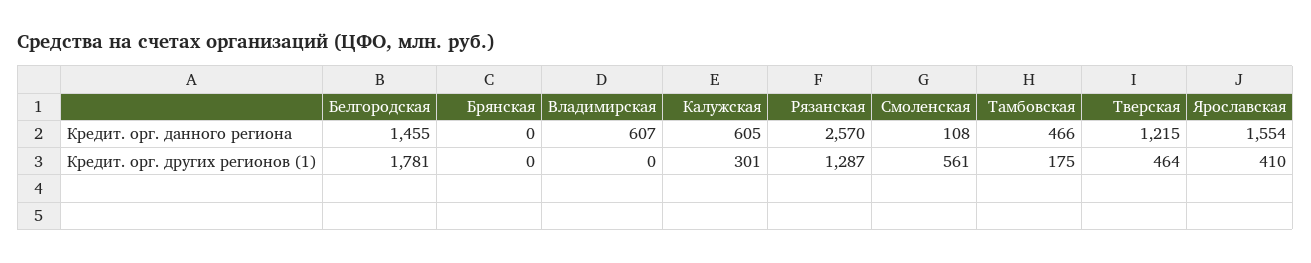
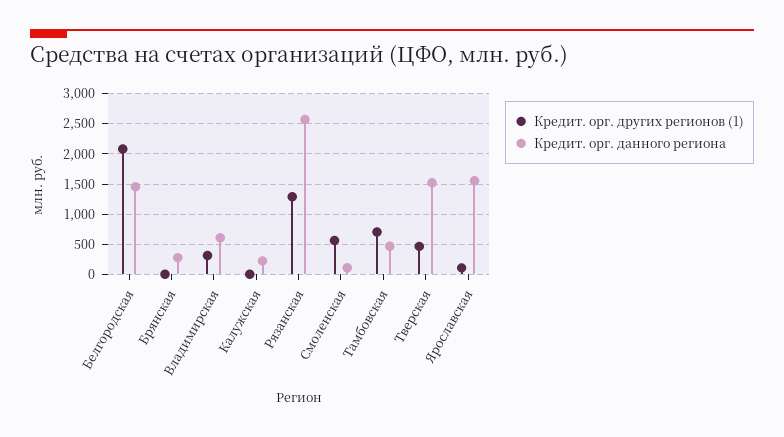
  {
    "Кредит. орг. данного региона": {
      "Белгородская": 1455,
-     "Брянская": 0,
+     "Брянская": 300,
      "Владимирская": 607,
-     "Калужская": 605,
+     "Калужская": 200,
      "Рязанская": 2570,
      "Смоленская": 108,
      "Тамбовская": 466,
-     "Тверская": 1215,
+     "Тверская": 1500,
      "Ярославская": 1554
    },
    "Кредит. орг. других регионов (1)": {
-     "Белгородская": 1781,
+     "Белгородская": 2100,
      "Брянская": 0,
-     "Владимирская": 0,
+     "Владимирская": 300,
-     "Калужская": 301,
+     "Калужская": 0,
      "Рязанская": 1287,
      "Смоленская": 561,
-     "Тамбовская": 175,
+     "Тамбовская": 700,
      "Тверская": 464,
-     "Ярославская": 410
+     "Ярославская": 100
    }
  }

